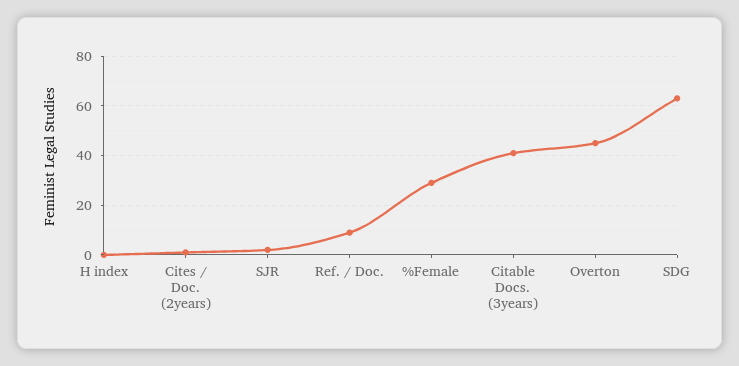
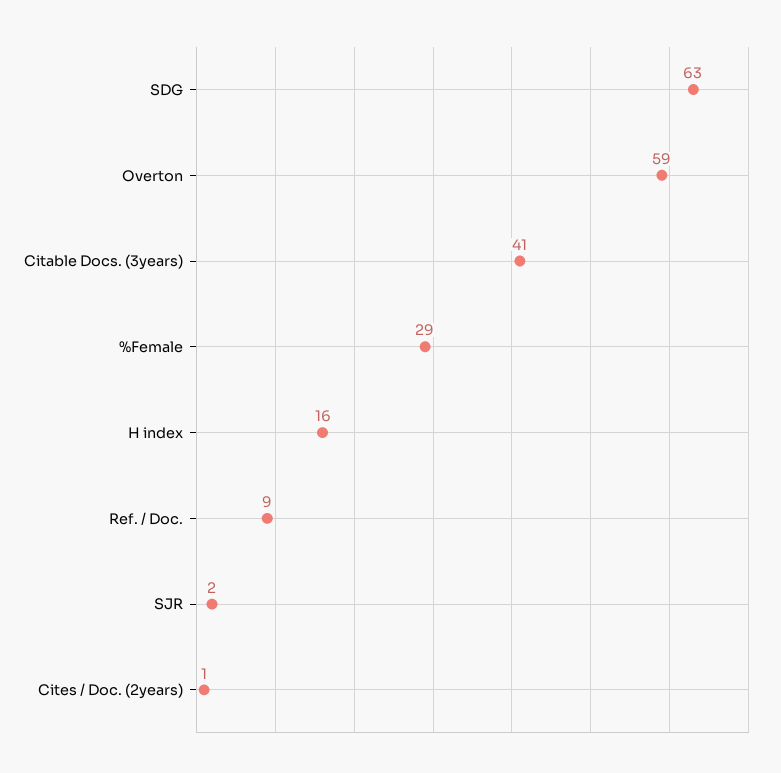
  {
-   "H index": 0,
+   "H index": 16,
    "Cites / Doc. (2years)": 1,
    "SJR": 2,
    "Ref. / Doc.": 9,
    "%Female": 29,
    "Citable Docs. (3years)": 41,
-   "Overton": 45,
+   "Overton": 59,
    "SDG": 63
  }

